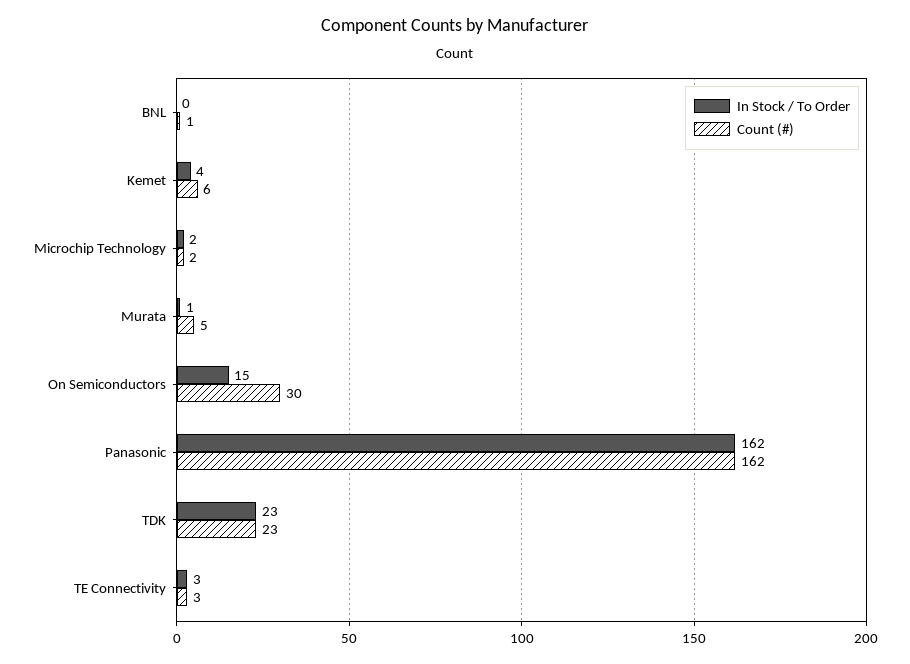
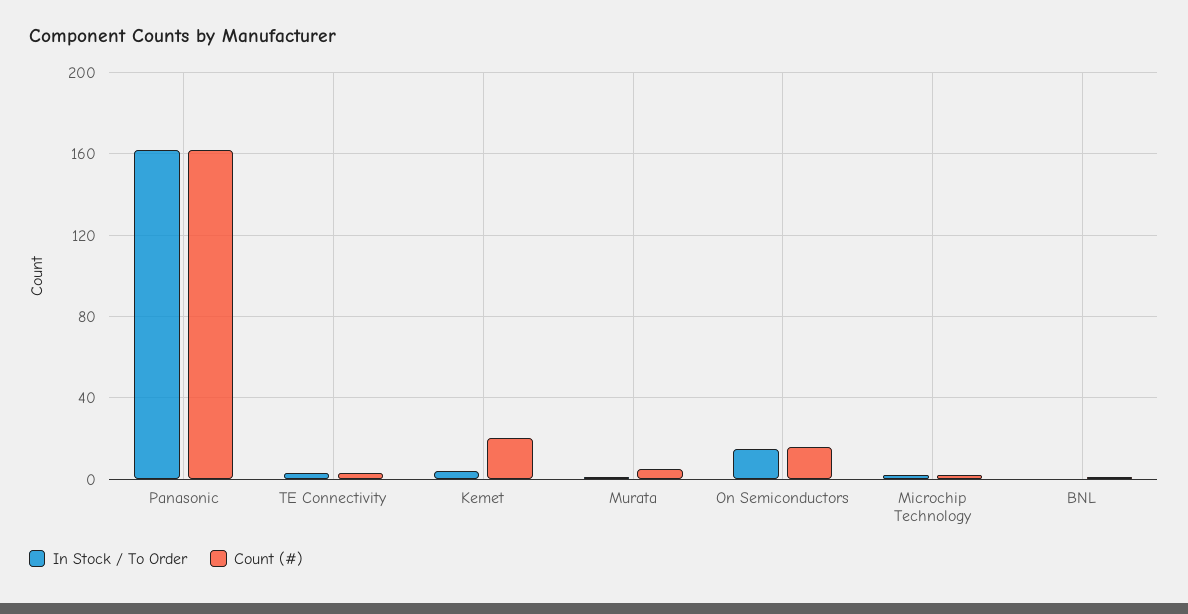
  {
    "In Stock / To Order": {
      "BNL": 0,
      "Kemet": 4,
      "Microchip Technology": 2,
      "Murata": 1,
      "On Semiconductors": 15,
      "Panasonic": 162,
-     "TDK": 23,
      "TE Connectivity": 3
    },
    "Count (#)": {
      "BNL": 1,
-     "Kemet": 6,
+     "Kemet": 20,
      "Microchip Technology": 2,
      "Murata": 5,
-     "On Semiconductors": 30,
+     "On Semiconductors": 15,
      "Panasonic": 162,
-     "TDK": 23,
      "TE Connectivity": 3
    }
  }

